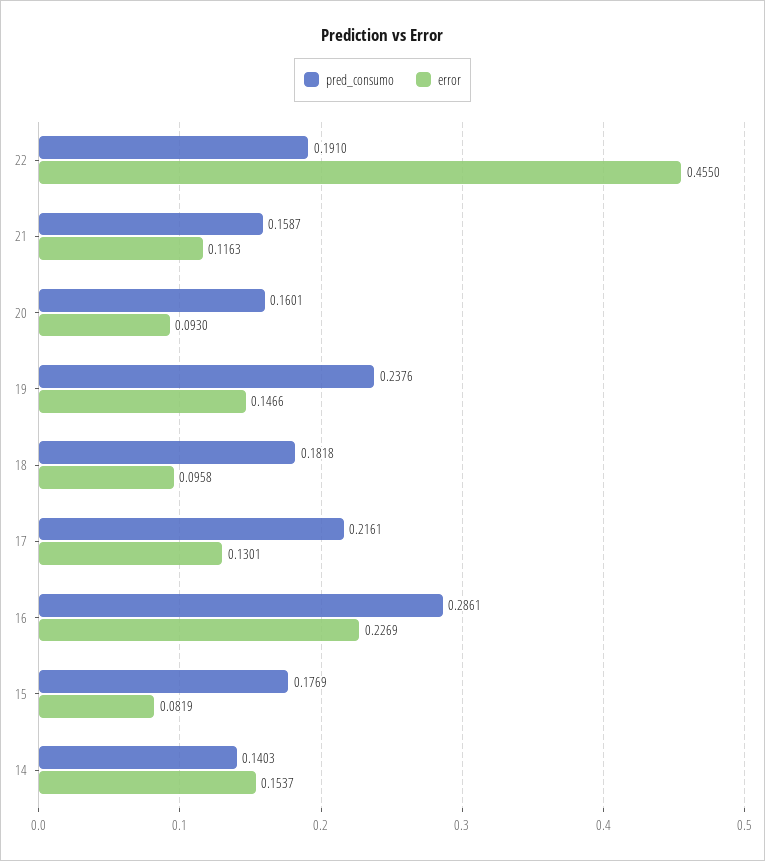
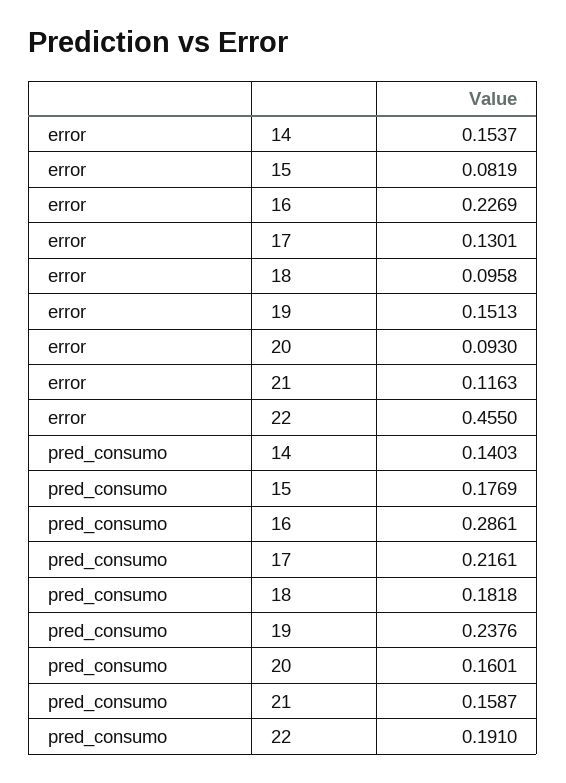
  {
    "pred_consumo": {
      "22": 0.191,
      "21": 0.1587,
      "20": 0.1601,
      "19": 0.2376,
      "18": 0.1818,
      "17": 0.2161,
      "16": 0.2861,
      "15": 0.1769,
      "14": 0.1403
    },
    "error": {
      "22": 0.455,
      "21": 0.1163,
      "20": 0.093,
-     "19": 0.1466,
+     "19": 0.1513,
      "18": 0.0958,
      "17": 0.1301,
      "16": 0.2269,
      "15": 0.0819,
      "14": 0.1537
    }
  }

